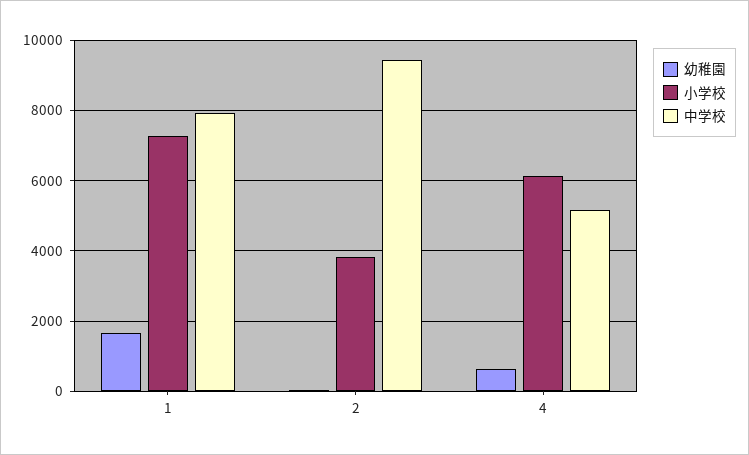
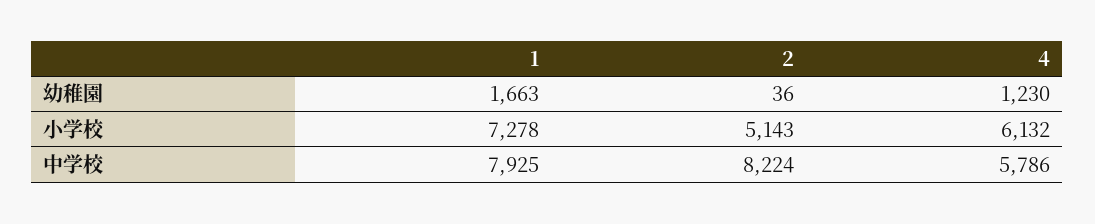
  {
    "幼稚園": {
      "1": 1663,
      "2": 36,
-     "4": 600
+     "4": 1230
    },
    "小学校": {
      "1": 7278,
-     "2": 3800,
+     "2": 5143,
      "4": 6132
    },
    "中学校": {
      "1": 7925,
-     "2": 9400,
+     "2": 8224,
-     "4": 5200
+     "4": 5786
    }
  }

